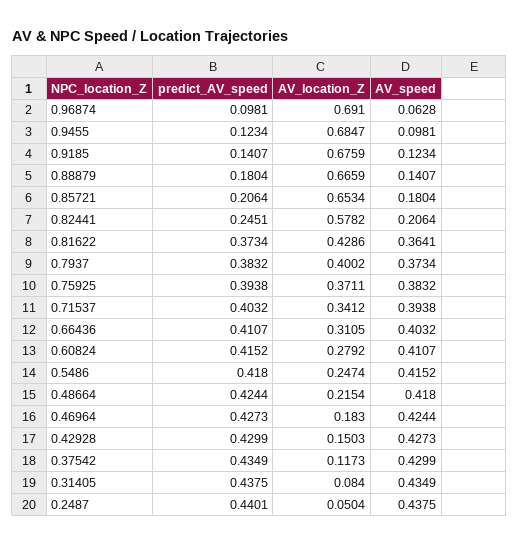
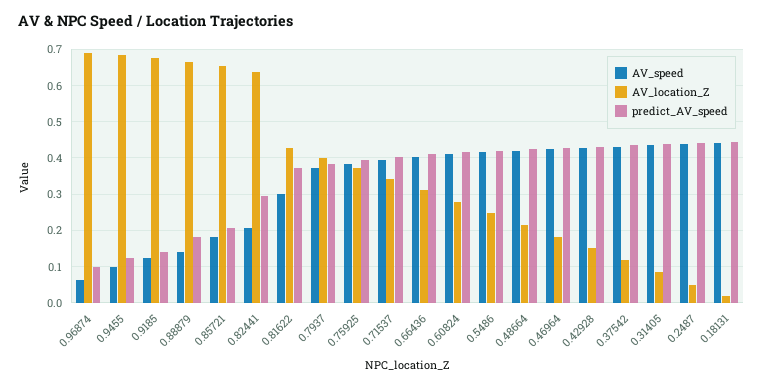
  {
    "predict_AV_speed": {
      "0.96874": 0.0981,
      "0.9455": 0.1234,
      "0.9185": 0.1407,
      "0.88879": 0.1804,
      "0.85721": 0.2064,
-     "0.82441": 0.2451,
+     "0.82441": 0.3,
      "0.81622": 0.3734,
      "0.7937": 0.3832,
      "0.75925": 0.3938,
      "0.71537": 0.4032,
      "0.66436": 0.4107,
      "0.60824": 0.4152,
      "0.5486": 0.418,
      "0.48664": 0.4244,
      "0.46964": 0.4273,
      "0.42928": 0.4299,
      "0.37542": 0.4349,
      "0.31405": 0.4375,
-     "0.2487": 0.4401
+     "0.2487": 0.4401,
+     "0.18131": 0.44
    },
    "AV_location_Z": {
      "0.96874": 0.691,
      "0.9455": 0.6847,
      "0.9185": 0.6759,
      "0.88879": 0.6659,
      "0.85721": 0.6534,
-     "0.82441": 0.5782,
+     "0.82441": 0.64,
      "0.81622": 0.4286,
      "0.7937": 0.4002,
      "0.75925": 0.3711,
      "0.71537": 0.3412,
      "0.66436": 0.3105,
      "0.60824": 0.2792,
      "0.5486": 0.2474,
      "0.48664": 0.2154,
      "0.46964": 0.183,
      "0.42928": 0.1503,
      "0.37542": 0.1173,
      "0.31405": 0.084,
-     "0.2487": 0.0504
+     "0.2487": 0.0504,
+     "0.18131": 0.02
    },
    "AV_speed": {
      "0.96874": 0.0628,
      "0.9455": 0.0981,
      "0.9185": 0.1234,
      "0.88879": 0.1407,
      "0.85721": 0.1804,
      "0.82441": 0.2064,
-     "0.81622": 0.3641,
+     "0.81622": 0.3,
      "0.7937": 0.3734,
      "0.75925": 0.3832,
      "0.71537": 0.3938,
      "0.66436": 0.4032,
      "0.60824": 0.4107,
      "0.5486": 0.4152,
      "0.48664": 0.418,
      "0.46964": 0.4244,
      "0.42928": 0.4273,
      "0.37542": 0.4299,
      "0.31405": 0.4349,
-     "0.2487": 0.4375
+     "0.2487": 0.4375,
+     "0.18131": 0.44
    }
  }

